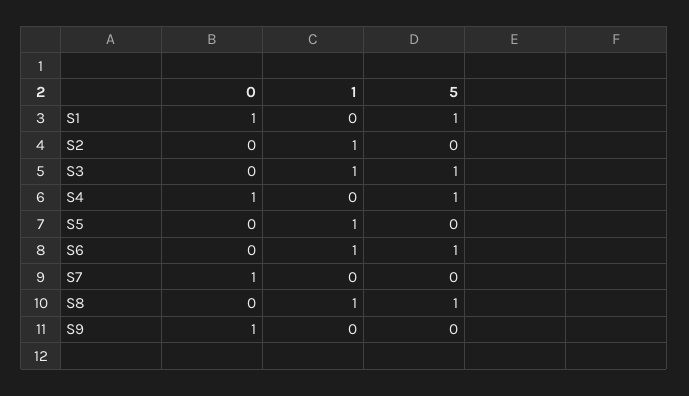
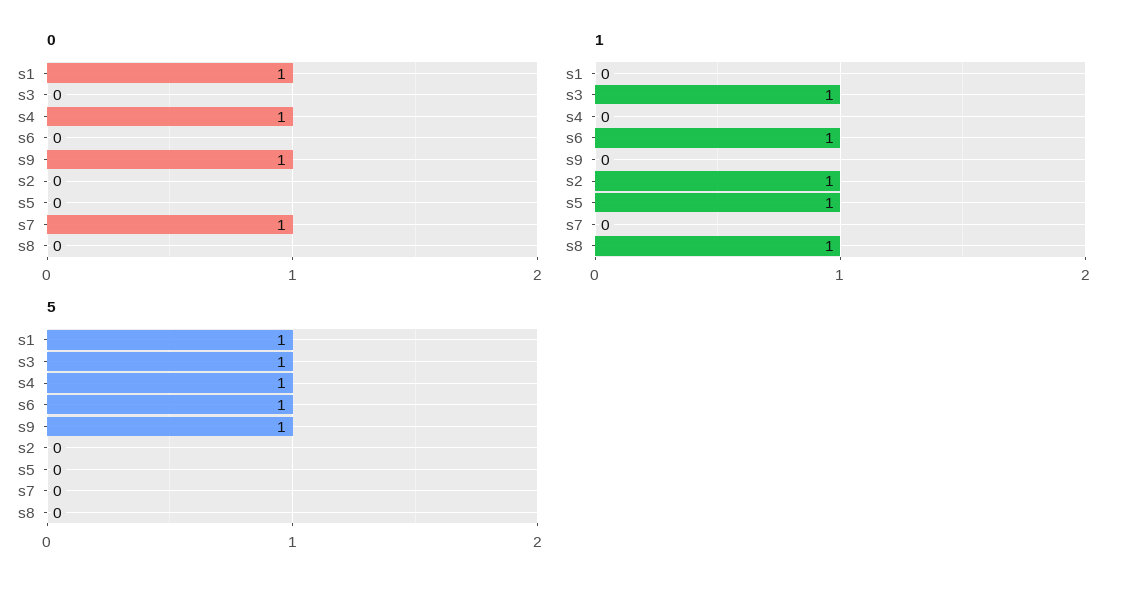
  {
    "0": {
      "S1": 1,
      "S2": 0,
      "S3": 0,
      "S4": 1,
      "S5": 0,
      "S6": 0,
      "S7": 1,
      "S8": 0,
      "S9": 1
    },
    "1": {
      "S1": 0,
      "S2": 1,
      "S3": 1,
      "S4": 0,
      "S5": 1,
      "S6": 1,
      "S7": 0,
      "S8": 1,
      "S9": 0
    },
    "5": {
      "S1": 1,
      "S2": 0,
      "S3": 1,
      "S4": 1,
      "S5": 0,
      "S6": 1,
      "S7": 0,
-     "S8": 1,
+     "S8": 0,
-     "S9": 0
+     "S9": 1
    }
  }

